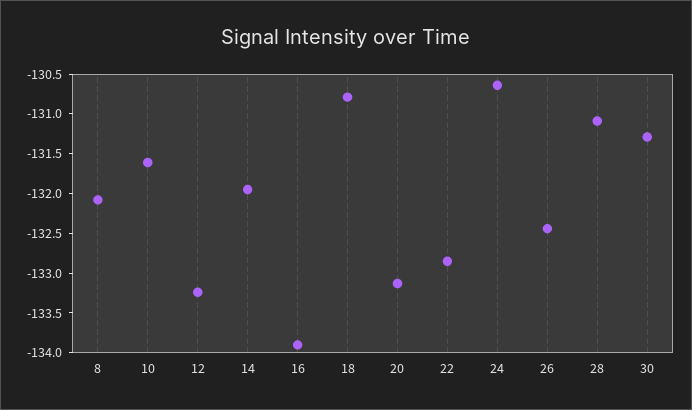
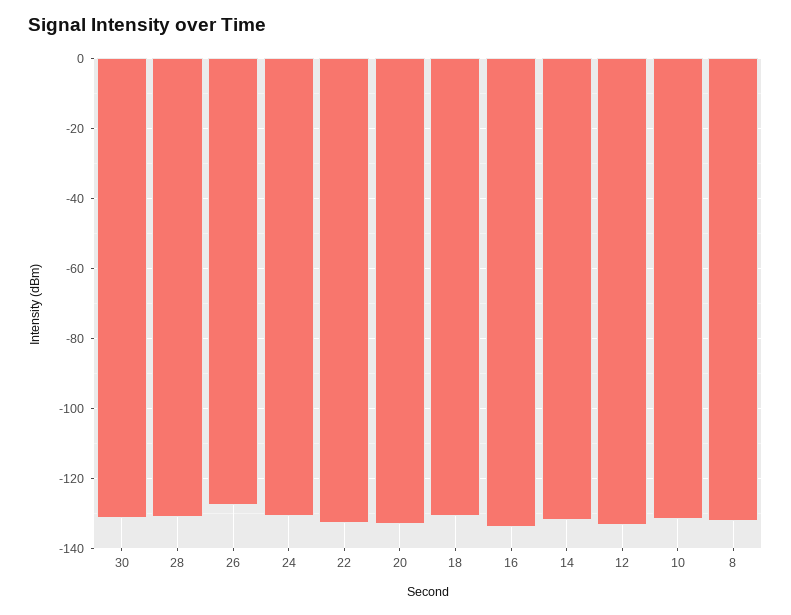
  {
    "8": -132,
    "10": -131.5,
    "12": -133.25,
    "14": -132,
    "16": -134,
    "18": -130.75,
    "20": -133.25,
    "22": -132.75,
    "24": -130.75,
-   "26": -132.5,
+   "26": -128,
    "28": -131,
    "30": -131.25
  }

